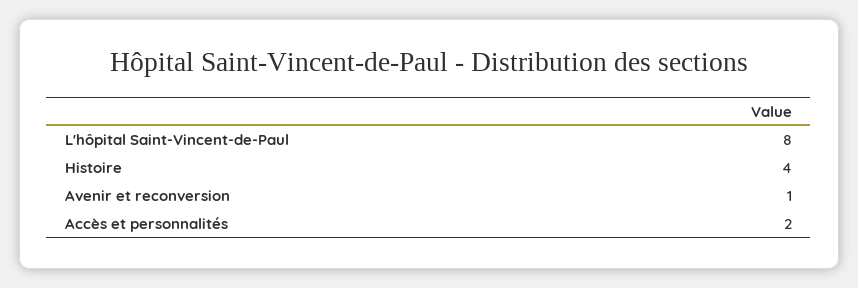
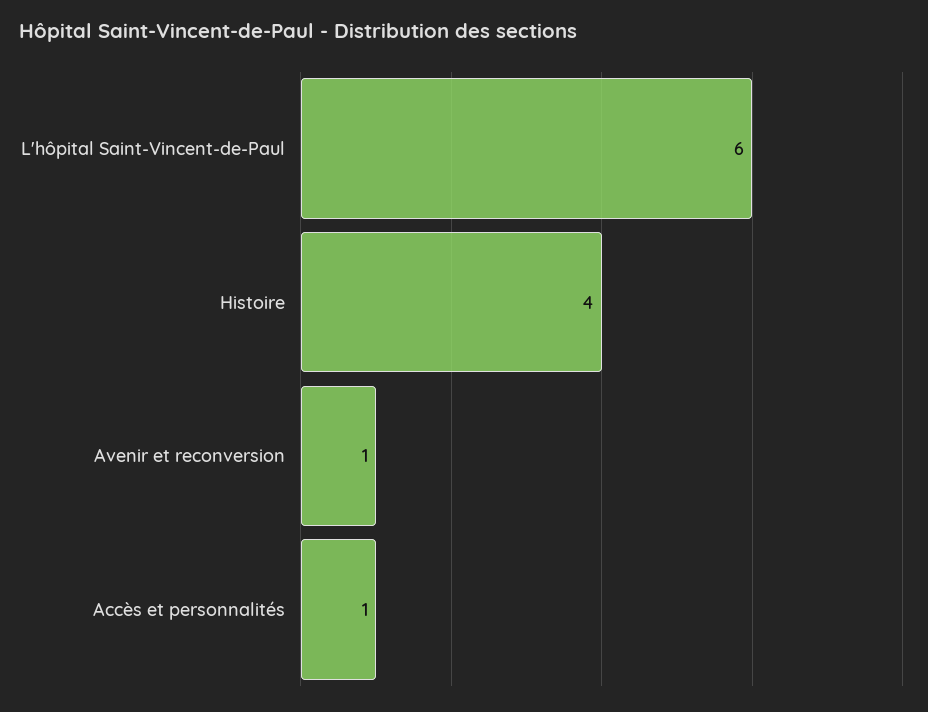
  {
-   "L'hôpital Saint-Vincent-de-Paul": 8,
+   "L'hôpital Saint-Vincent-de-Paul": 6,
    "Histoire": 4,
    "Avenir et reconversion": 1,
-   "Accès et personnalités": 2
+   "Accès et personnalités": 1
  }

